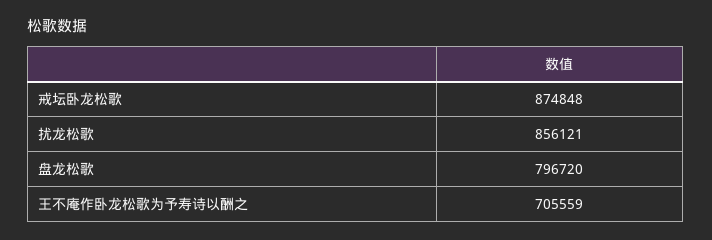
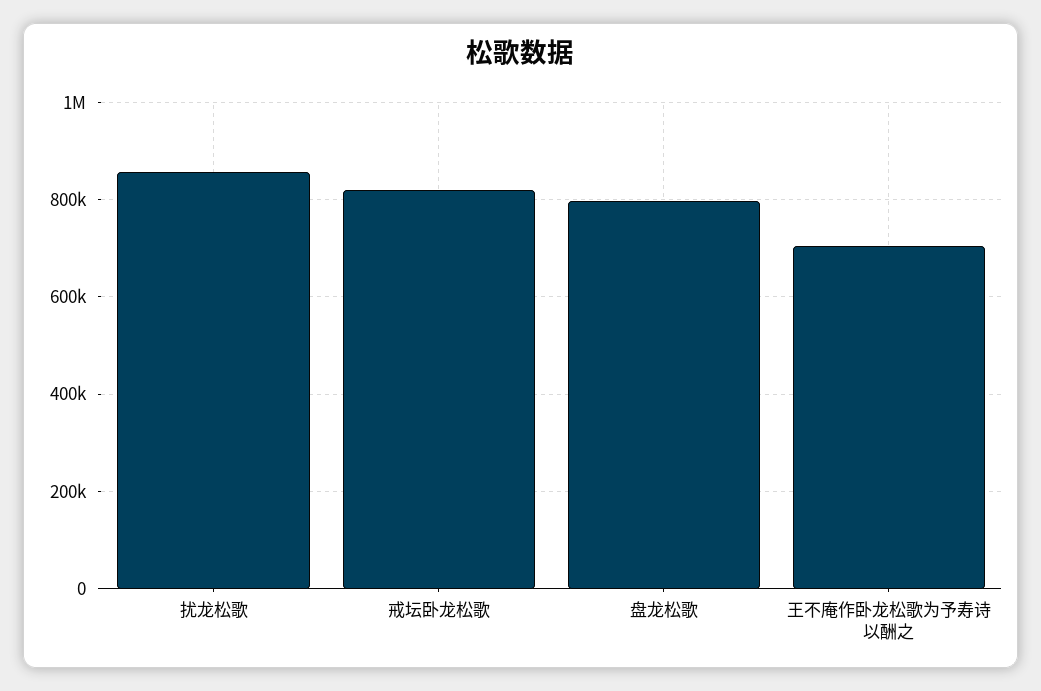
  {
-   "戒坛卧龙松歌": 874848,
+   "戒坛卧龙松歌": 820000,
    "扰龙松歌": 856121,
    "盘龙松歌": 796720,
    "王不庵作卧龙松歌为予寿诗以酬之": 705559
  }

